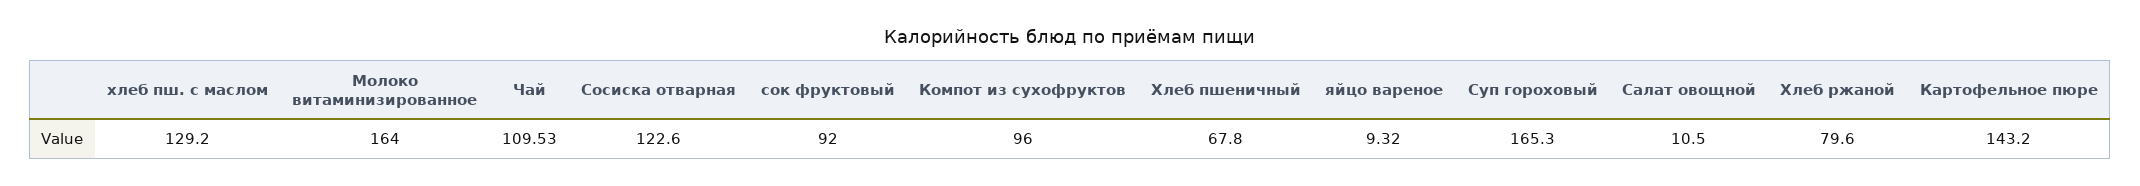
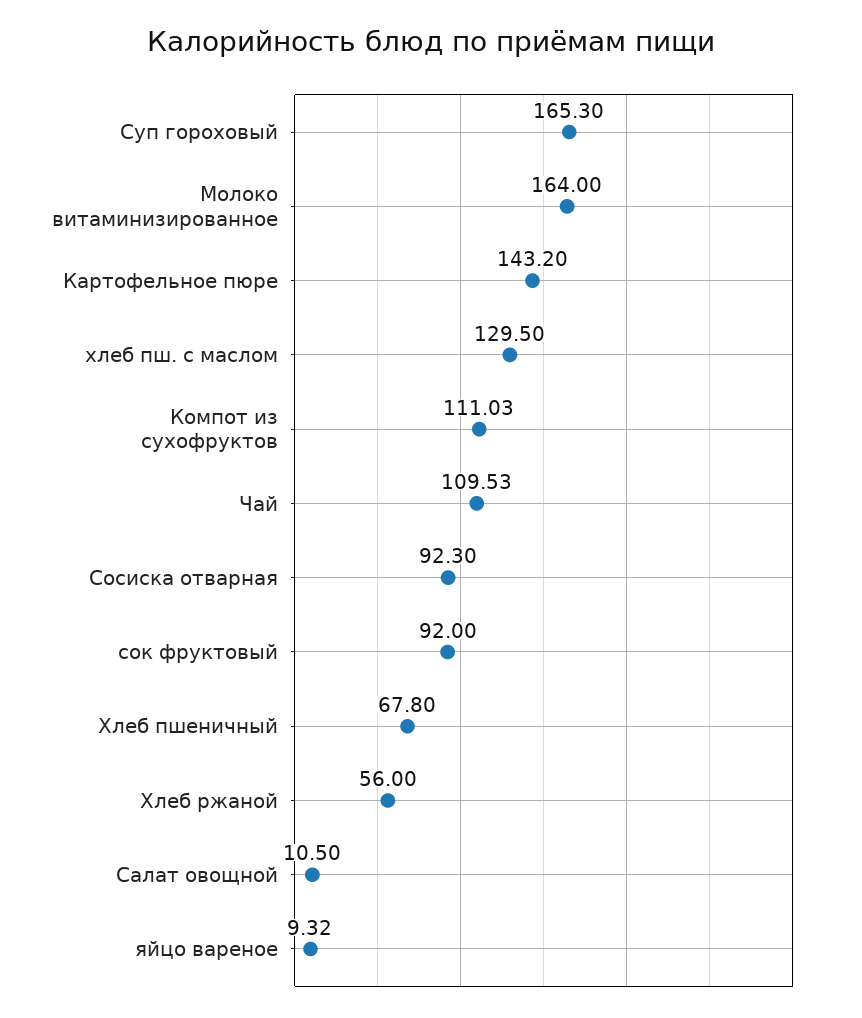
  {
-   "хлеб пш. с маслом": 129.2,
+   "хлеб пш. с маслом": 129.5,
    "Молоко витаминизированное": 164,
    "Чай": 109.53,
-   "Сосиска отварная": 122.6,
+   "Сосиска отварная": 92.3,
    "сок фруктовый": 92,
-   "Компот из сухофруктов": 96,
+   "Компот из сухофруктов": 111.03,
    "Хлеб пшеничный": 67.8,
    "яйцо вареное": 9.32,
    "Суп гороховый": 165.3,
    "Салат овощной": 10.5,
-   "Хлеб ржаной": 79.6,
+   "Хлеб ржаной": 56,
    "Картофельное пюре": 143.2
  }

